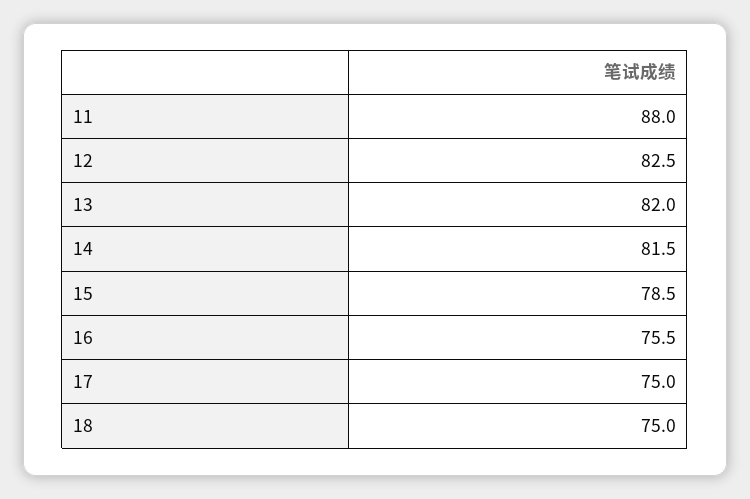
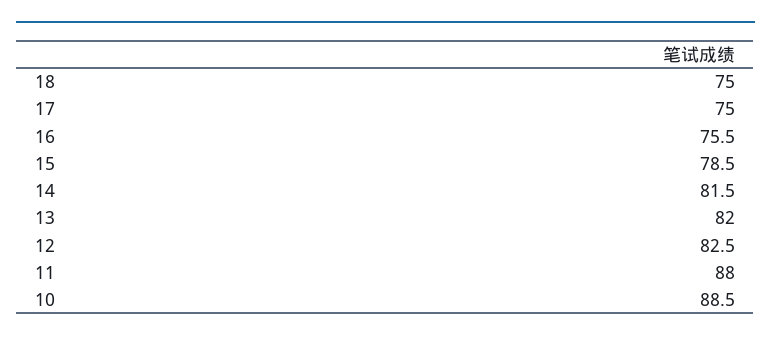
  {
    "11": 88,
    "12": 82.5,
    "13": 82,
    "14": 81.5,
    "15": 78.5,
    "16": 75.5,
    "17": 75,
-   "18": 75
+   "18": 75,
+   "10": 88.5
  }

